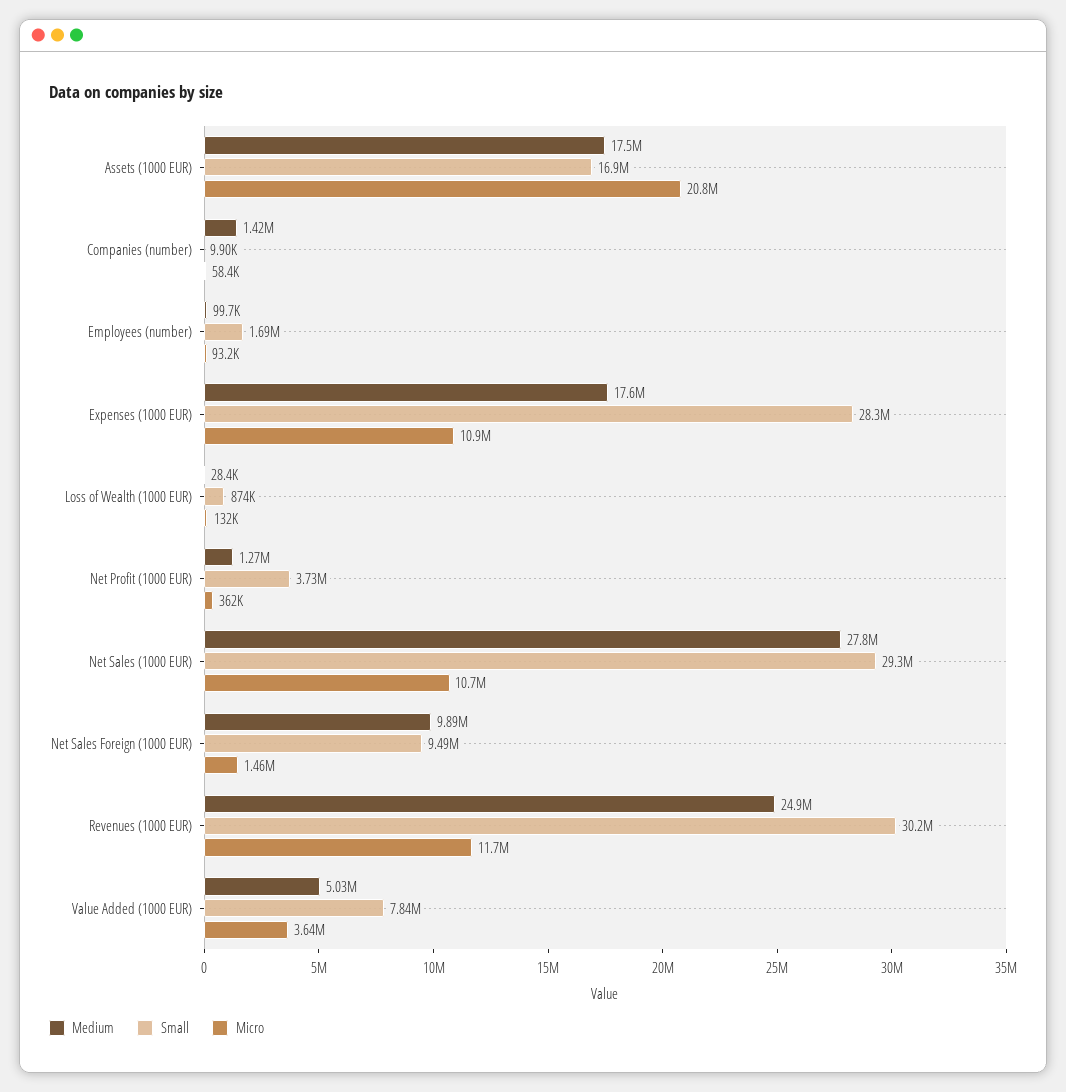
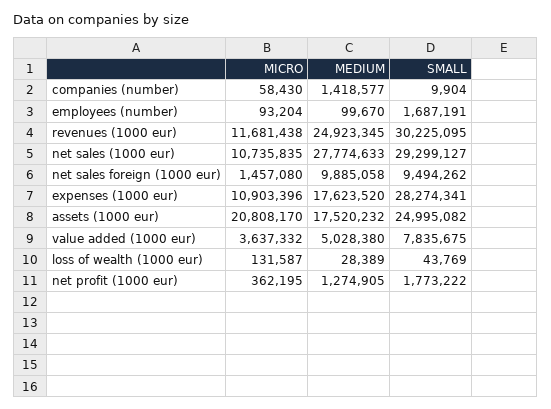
  {
    "Medium": {
      "Assets (1000 EUR)": 17520232,
      "Companies (number)": 1418577,
      "Employees (number)": 99670,
      "Expenses (1000 EUR)": 17623520,
      "Loss of Wealth (1000 EUR)": 28389,
      "Net Profit (1000 EUR)": 1274905,
      "Net Sales (1000 EUR)": 27774633,
      "Net Sales Foreign (1000 EUR)": 9885058,
      "Revenues (1000 EUR)": 24923345,
      "Value Added (1000 EUR)": 5028380
    },
    "Small": {
-     "Assets (1000 EUR)": 16900000,
+     "Assets (1000 EUR)": 24995082,
      "Companies (number)": 9904,
      "Employees (number)": 1687191,
      "Expenses (1000 EUR)": 28274341,
-     "Loss of Wealth (1000 EUR)": 874000,
+     "Loss of Wealth (1000 EUR)": 43769,
-     "Net Profit (1000 EUR)": 3730000,
+     "Net Profit (1000 EUR)": 1773222,
      "Net Sales (1000 EUR)": 29299127,
      "Net Sales Foreign (1000 EUR)": 9494262,
      "Revenues (1000 EUR)": 30225095,
      "Value Added (1000 EUR)": 7835675
    },
    "Micro": {
      "Assets (1000 EUR)": 20808170,
      "Companies (number)": 58430,
      "Employees (number)": 93204,
      "Expenses (1000 EUR)": 10903396,
      "Loss of Wealth (1000 EUR)": 131587,
      "Net Profit (1000 EUR)": 362195,
      "Net Sales (1000 EUR)": 10735835,
      "Net Sales Foreign (1000 EUR)": 1457080,
      "Revenues (1000 EUR)": 11681438,
      "Value Added (1000 EUR)": 3637332
    }
  }

